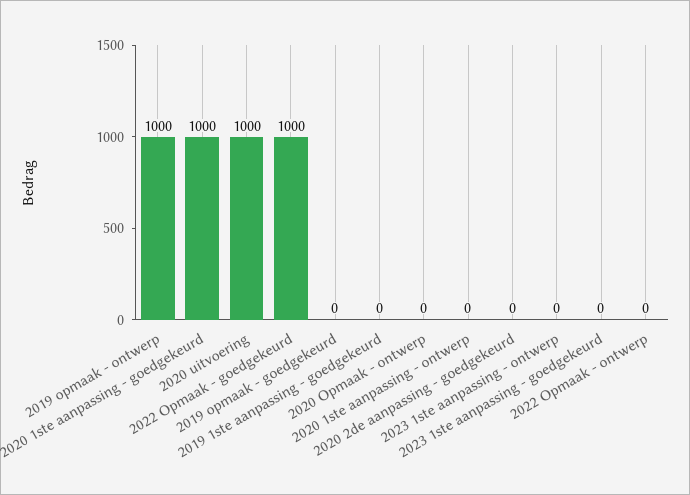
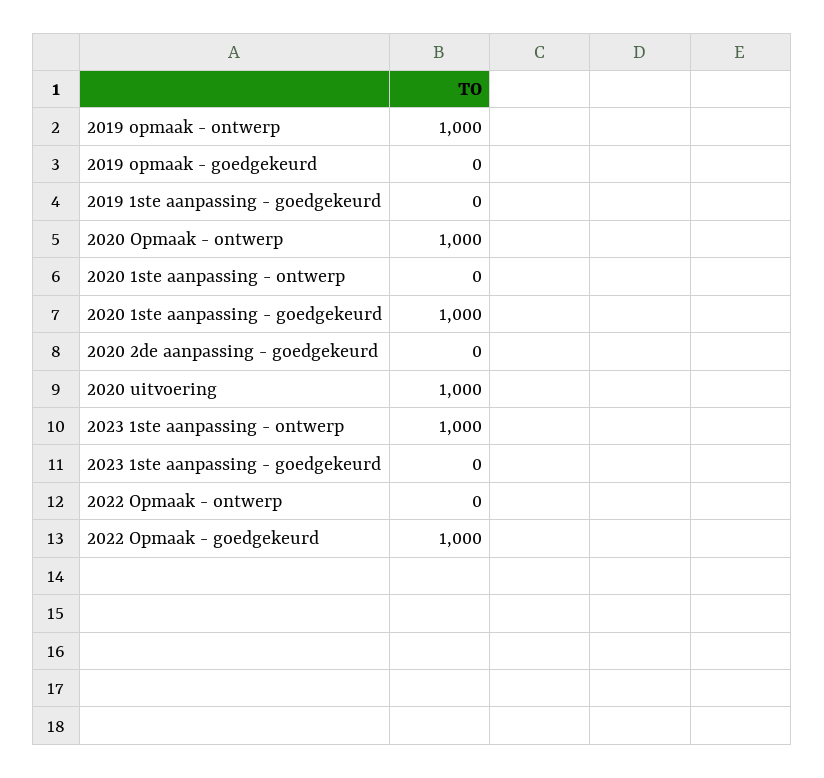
  {
    "2019 opmaak - ontwerp": 1000,
    "2020 1ste aanpassing - goedgekeurd": 1000,
    "2020 uitvoering": 1000,
    "2022 Opmaak - goedgekeurd": 1000,
    "2019 opmaak - goedgekeurd": 0,
    "2019 1ste aanpassing - goedgekeurd": 0,
-   "2020 Opmaak - ontwerp": 0,
+   "2020 Opmaak - ontwerp": 1000,
    "2020 1ste aanpassing - ontwerp": 0,
    "2020 2de aanpassing - goedgekeurd": 0,
-   "2023 1ste aanpassing - ontwerp": 0,
+   "2023 1ste aanpassing - ontwerp": 1000,
    "2023 1ste aanpassing - goedgekeurd": 0,
    "2022 Opmaak - ontwerp": 0
  }

